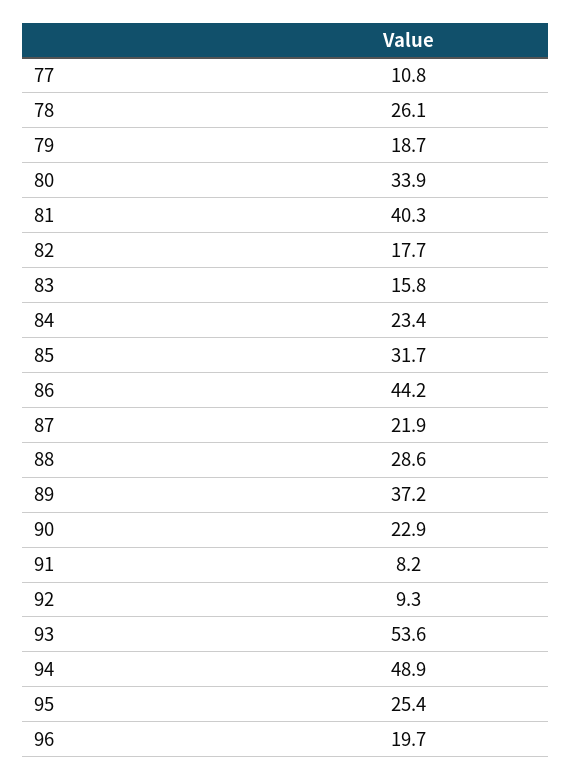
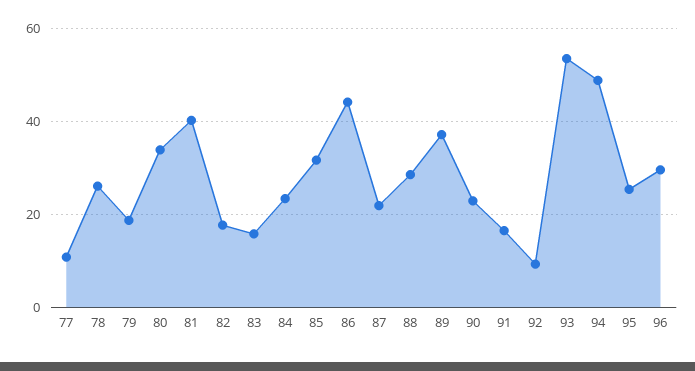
  {
    "77": 10.8,
    "78": 26.1,
    "79": 18.7,
    "80": 33.9,
    "81": 40.3,
    "82": 17.7,
    "83": 15.8,
    "84": 23.4,
    "85": 31.7,
    "86": 44.2,
    "87": 21.9,
    "88": 28.6,
    "89": 37.2,
    "90": 22.9,
-   "91": 8.2,
+   "91": 16,
    "92": 9.3,
    "93": 53.6,
    "94": 48.9,
    "95": 25.4,
-   "96": 19.7
+   "96": 30
  }

